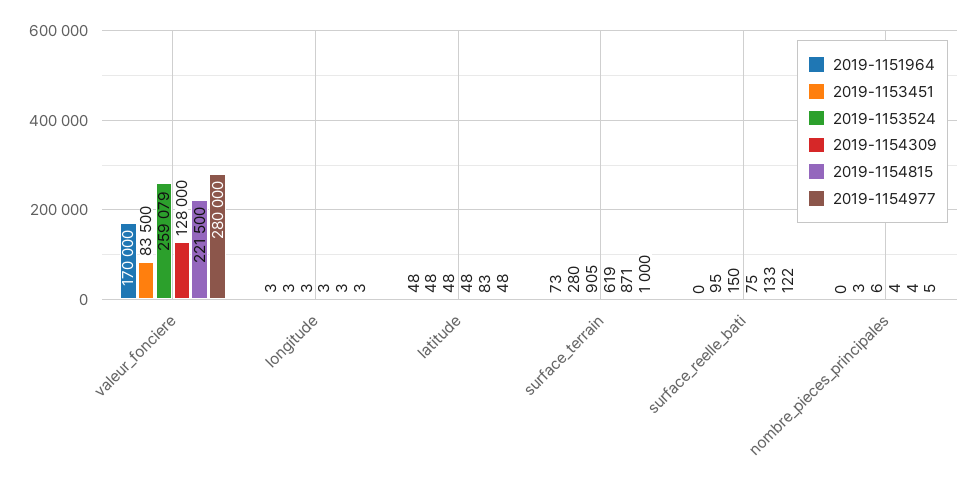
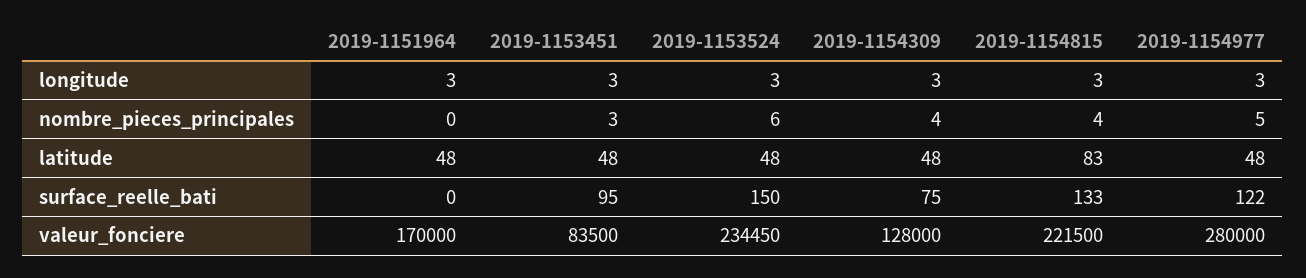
  {
    "2019-1151964": {
      "valeur_fonciere": 170000,
      "longitude": 3,
      "latitude": 48,
-     "surface_terrain": 73,
      "surface_reelle_bati": 0,
      "nombre_pieces_principales": 0
    },
    "2019-1153451": {
      "valeur_fonciere": 83500,
      "longitude": 3,
      "latitude": 48,
-     "surface_terrain": 280,
      "surface_reelle_bati": 95,
      "nombre_pieces_principales": 3
    },
    "2019-1153524": {
-     "valeur_fonciere": 259079,
+     "valeur_fonciere": 234450,
      "longitude": 3,
      "latitude": 48,
-     "surface_terrain": 905,
      "surface_reelle_bati": 150,
      "nombre_pieces_principales": 6
    },
    "2019-1154309": {
      "valeur_fonciere": 128000,
      "longitude": 3,
      "latitude": 48,
-     "surface_terrain": 619,
      "surface_reelle_bati": 75,
      "nombre_pieces_principales": 4
    },
    "2019-1154815": {
      "valeur_fonciere": 221500,
      "longitude": 3,
      "latitude": 83,
-     "surface_terrain": 871,
      "surface_reelle_bati": 133,
      "nombre_pieces_principales": 4
    },
    "2019-1154977": {
      "valeur_fonciere": 280000,
      "longitude": 3,
      "latitude": 48,
-     "surface_terrain": 1000,
      "surface_reelle_bati": 122,
      "nombre_pieces_principales": 5
    }
  }

